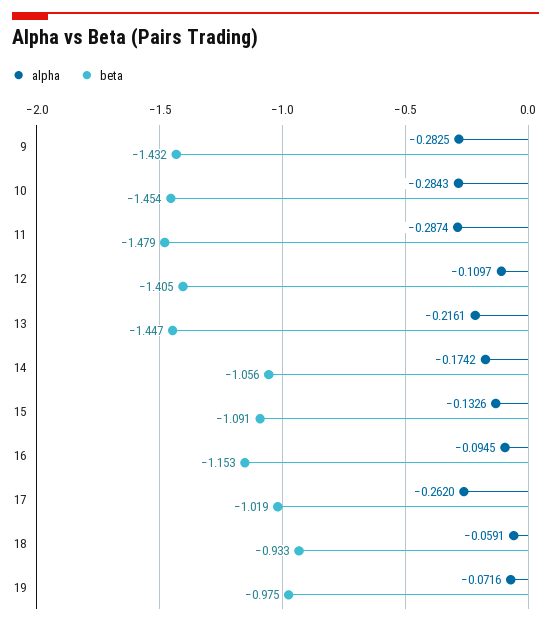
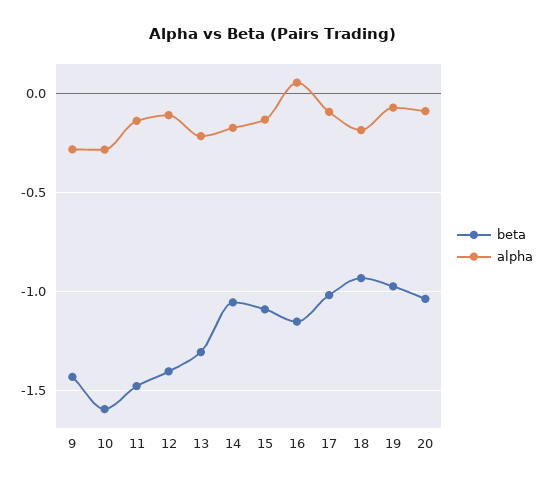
  {
    "alpha": {
      "9": -0.2825,
      "10": -0.2843,
-     "11": -0.2874,
+     "11": -0.15,
      "12": -0.1097,
      "13": -0.2161,
      "14": -0.1742,
      "15": -0.1326,
-     "16": -0.0945,
+     "16": 0.05,
-     "17": -0.262,
+     "17": -0.1,
-     "18": -0.0591,
+     "18": -0.2,
-     "19": -0.0716
+     "19": -0.0716,
+     "20": -0.1
    },
    "beta": {
      "9": -1.432,
-     "10": -1.454,
+     "10": -1.6,
      "11": -1.479,
      "12": -1.405,
-     "13": -1.447,
+     "13": -1.3,
      "14": -1.056,
      "15": -1.091,
      "16": -1.153,
      "17": -1.019,
      "18": -0.933,
-     "19": -0.975
+     "19": -0.975,
+     "20": -1.05
    }
  }

